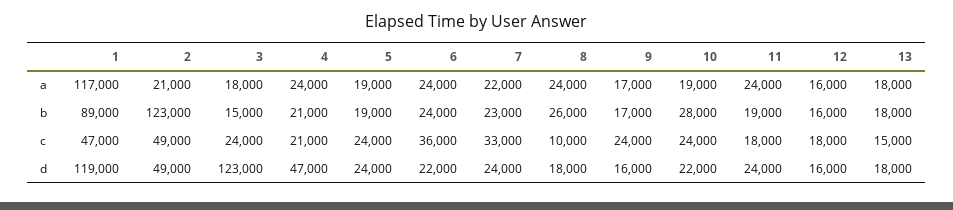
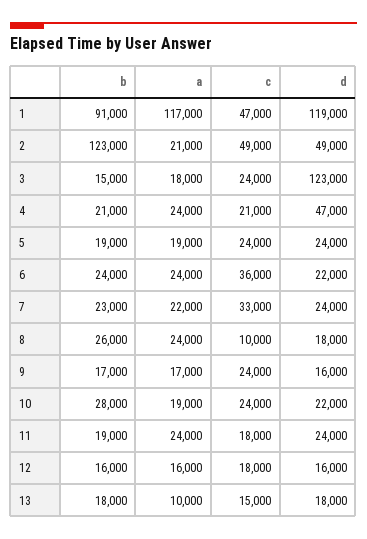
  {
    "1": {
      "a": 117000,
-     "b": 89000,
+     "b": 91000,
      "c": 47000,
      "d": 119000
    },
    "2": {
      "a": 21000,
      "b": 123000,
      "c": 49000,
      "d": 49000
    },
    "3": {
      "a": 18000,
      "b": 15000,
      "c": 24000,
      "d": 123000
    },
    "4": {
      "a": 24000,
      "b": 21000,
      "c": 21000,
      "d": 47000
    },
    "5": {
      "a": 19000,
      "b": 19000,
      "c": 24000,
      "d": 24000
    },
    "6": {
      "a": 24000,
      "b": 24000,
      "c": 36000,
      "d": 22000
    },
    "7": {
      "a": 22000,
      "b": 23000,
      "c": 33000,
      "d": 24000
    },
    "8": {
      "a": 24000,
      "b": 26000,
      "c": 10000,
      "d": 18000
    },
    "9": {
      "a": 17000,
      "b": 17000,
      "c": 24000,
      "d": 16000
    },
    "10": {
      "a": 19000,
      "b": 28000,
      "c": 24000,
      "d": 22000
    },
    "11": {
      "a": 24000,
      "b": 19000,
      "c": 18000,
      "d": 24000
    },
    "12": {
      "a": 16000,
      "b": 16000,
      "c": 18000,
      "d": 16000
    },
    "13": {
-     "a": 18000,
+     "a": 10000,
      "b": 18000,
      "c": 15000,
      "d": 18000
    }
  }

